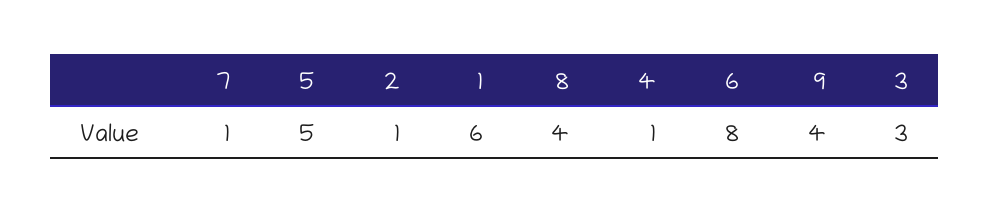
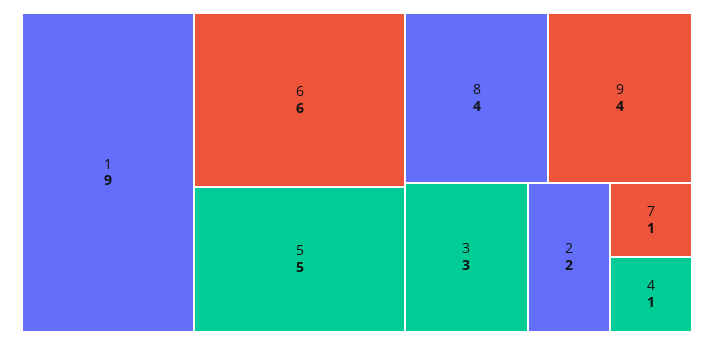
  {
    "7": 1,
    "5": 5,
-   "2": 1,
+   "2": 2,
-   "1": 6,
+   "1": 9,
    "8": 4,
    "4": 1,
-   "6": 8,
+   "6": 6,
    "9": 4,
    "3": 3
  }

